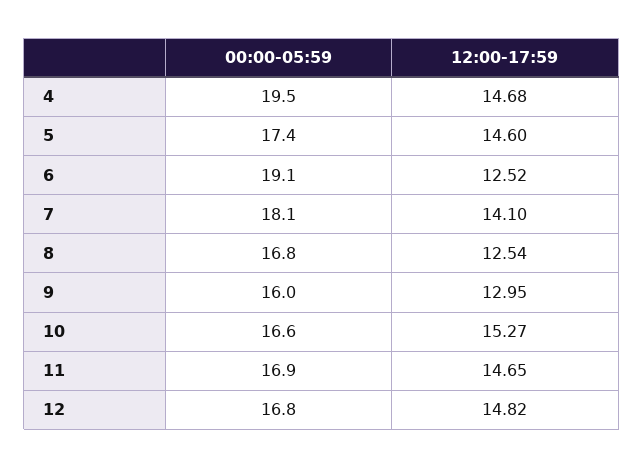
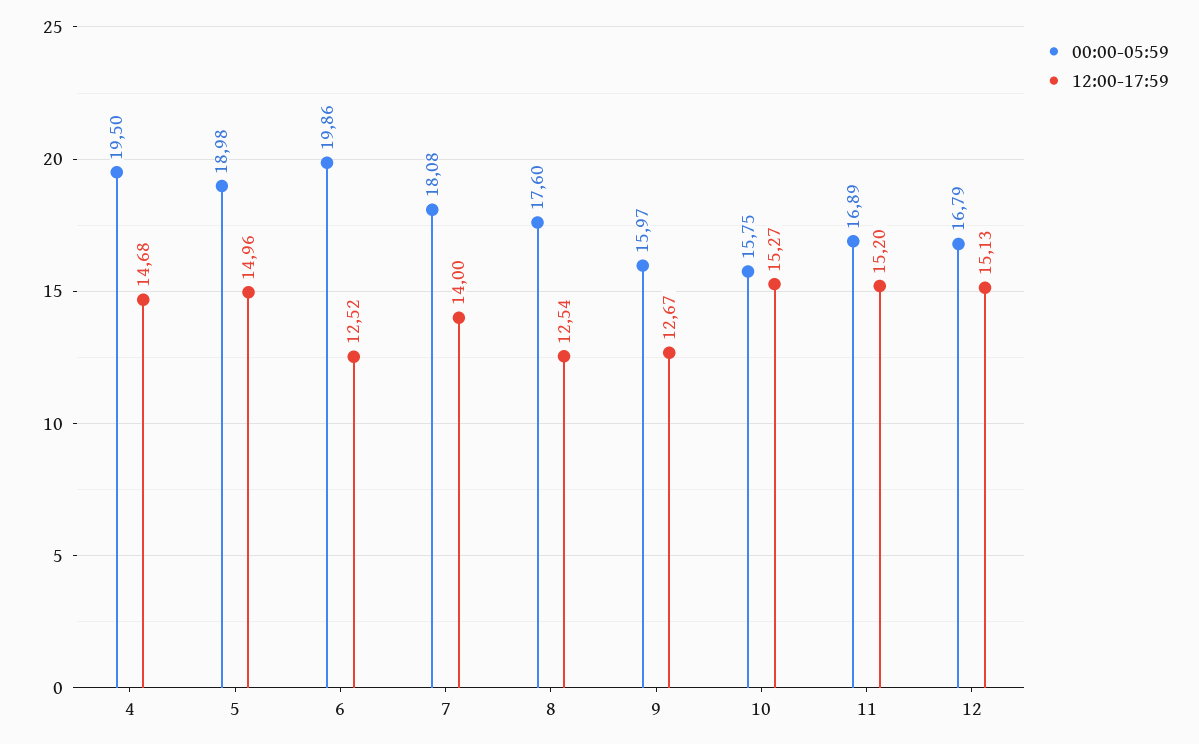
  {
    "00:00-05:59": {
      "4": 19.5,
-     "5": 17.4,
+     "5": 18.98,
-     "6": 19.1,
+     "6": 19.86,
      "7": 18.08,
-     "8": 16.8,
+     "8": 17.6,
      "9": 15.97,
-     "10": 16.6,
+     "10": 15.75,
      "11": 16.89,
      "12": 16.79
    },
    "12:00-17:59": {
      "4": 14.68,
-     "5": 14.6,
+     "5": 14.96,
      "6": 12.52,
-     "7": 14.1,
+     "7": 14,
      "8": 12.54,
-     "9": 12.95,
+     "9": 12.67,
      "10": 15.27,
-     "11": 14.65,
+     "11": 15.2,
-     "12": 14.82
+     "12": 15.13
    }
  }

